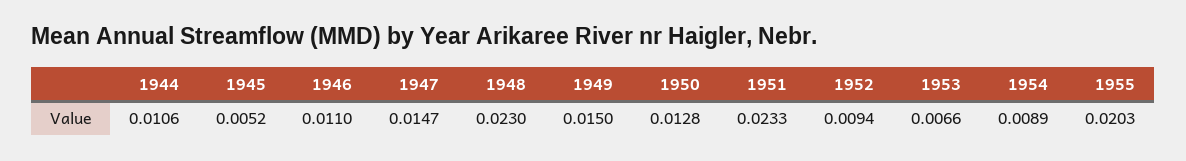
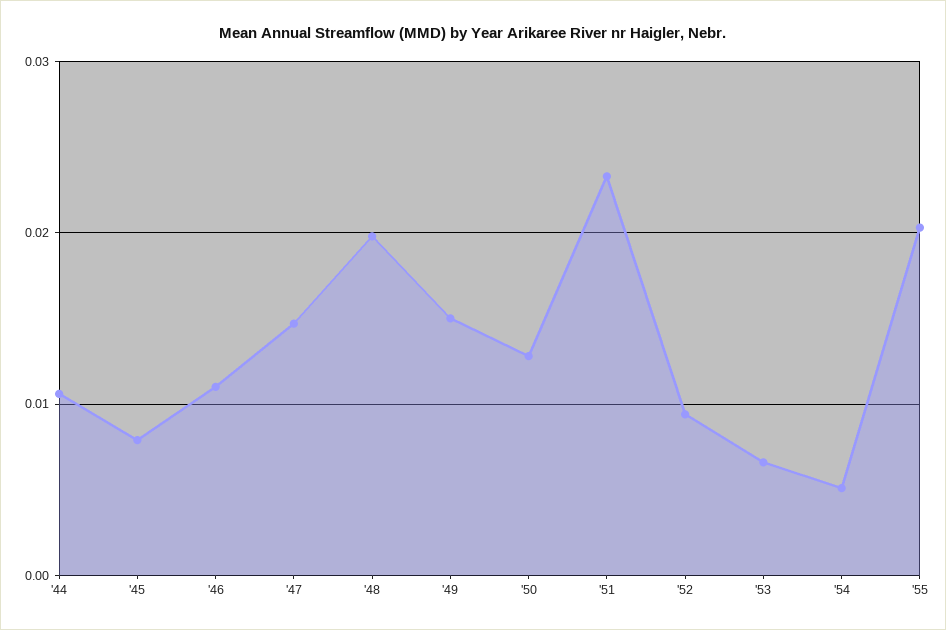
  {
    "1944": 0.0106,
-   "1945": 0.0052,
+   "1945": 0.008,
    "1946": 0.011,
    "1947": 0.0147,
-   "1948": 0.023,
+   "1948": 0.02,
    "1949": 0.015,
    "1950": 0.0128,
    "1951": 0.0233,
    "1952": 0.0094,
    "1953": 0.0066,
-   "1954": 0.0089,
+   "1954": 0.005,
    "1955": 0.0203
  }

